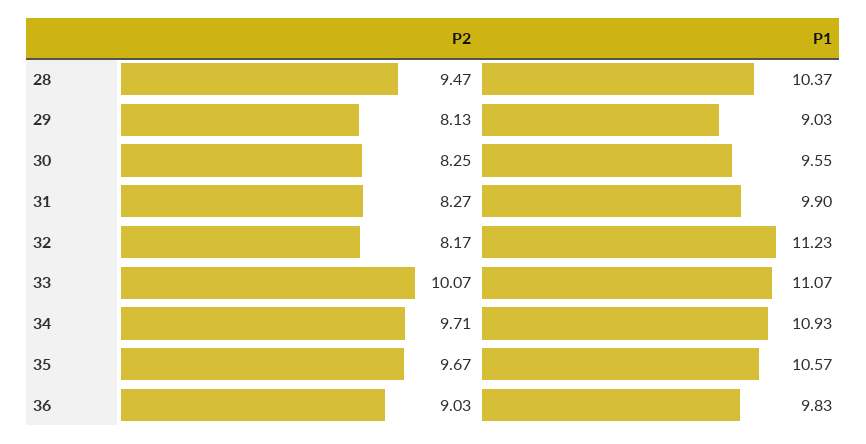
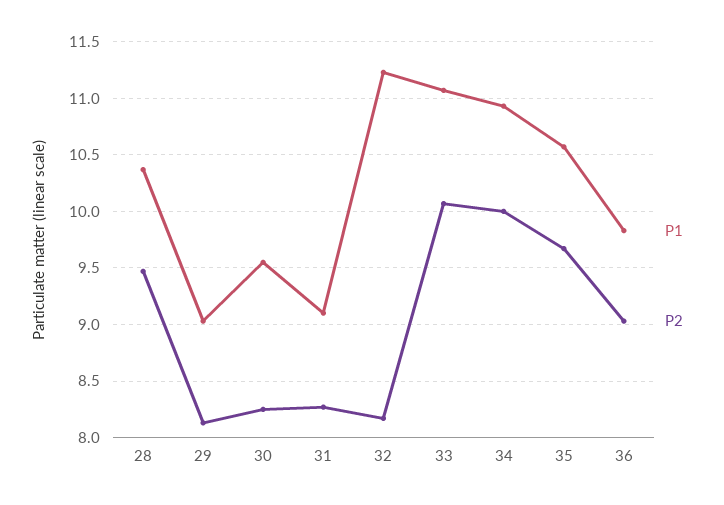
  {
    "P2": {
      "28": 9.47,
      "29": 8.13,
      "30": 8.25,
      "31": 8.27,
      "32": 8.17,
      "33": 10.07,
-     "34": 9.71,
+     "34": 10,
      "35": 9.67,
      "36": 9.03
    },
    "P1": {
      "28": 10.37,
      "29": 9.03,
      "30": 9.55,
-     "31": 9.9,
+     "31": 9.1,
      "32": 11.23,
      "33": 11.07,
      "34": 10.93,
      "35": 10.57,
      "36": 9.83
    }
  }

